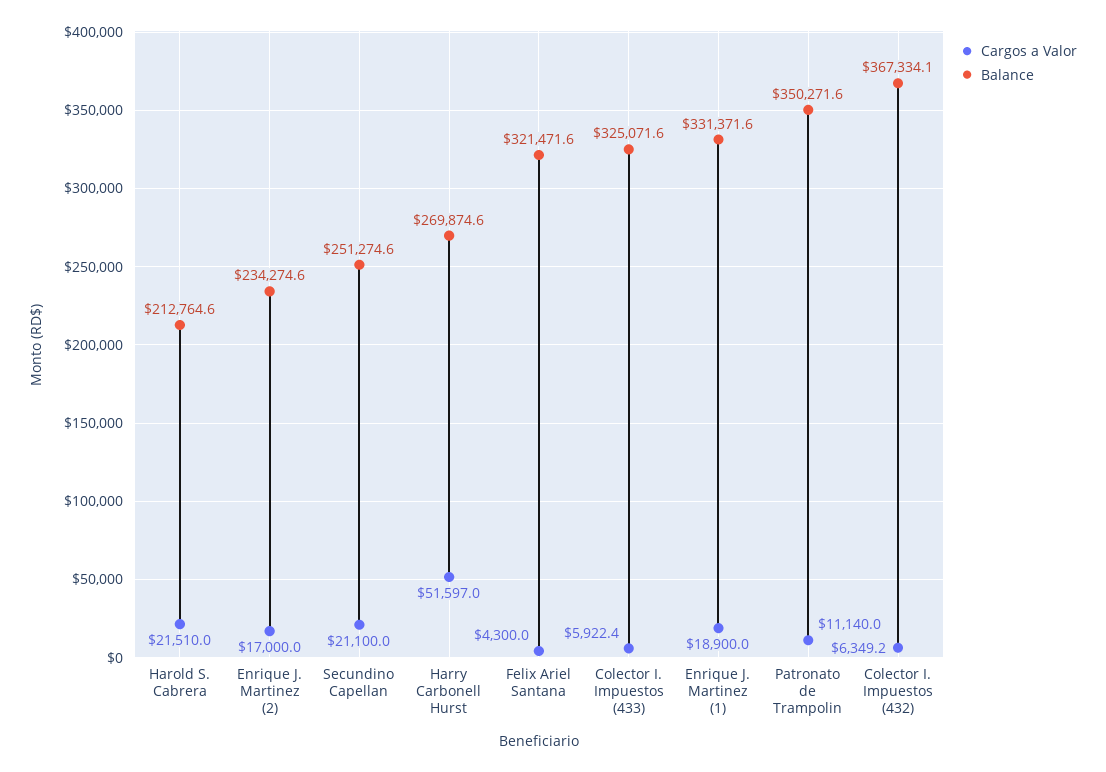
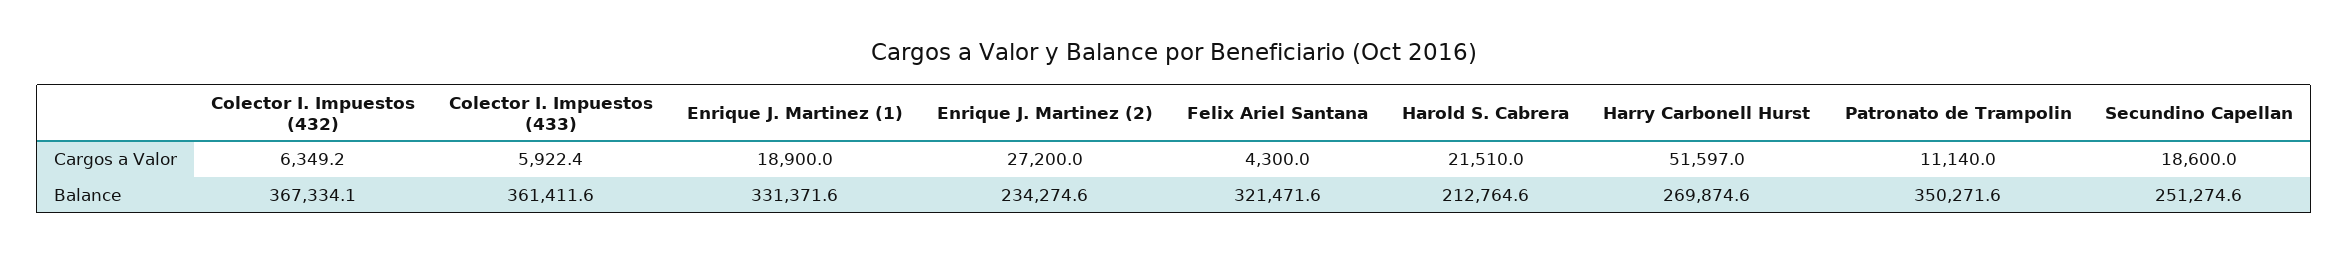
  {
    "Cargos a Valor": {
      "Harold S. Cabrera": 21510,
-     "Enrique J. Martinez (2)": 17000,
+     "Enrique J. Martinez (2)": 27200,
-     "Secundino Capellan": 21100,
+     "Secundino Capellan": 18600,
      "Harry Carbonell Hurst": 51597,
      "Felix Ariel Santana": 4300,
      "Colector I. Impuestos (433)": 5922.4,
      "Enrique J. Martinez (1)": 18900,
      "Patronato de Trampolin": 11140,
      "Colector I. Impuestos (432)": 6349.2
    },
    "Balance": {
      "Harold S. Cabrera": 212764.6,
      "Enrique J. Martinez (2)": 234274.6,
      "Secundino Capellan": 251274.6,
      "Harry Carbonell Hurst": 269874.6,
      "Felix Ariel Santana": 321471.6,
-     "Colector I. Impuestos (433)": 325071.6,
+     "Colector I. Impuestos (433)": 361411.6,
      "Enrique J. Martinez (1)": 331371.6,
      "Patronato de Trampolin": 350271.6,
      "Colector I. Impuestos (432)": 367334.1
    }
  }

